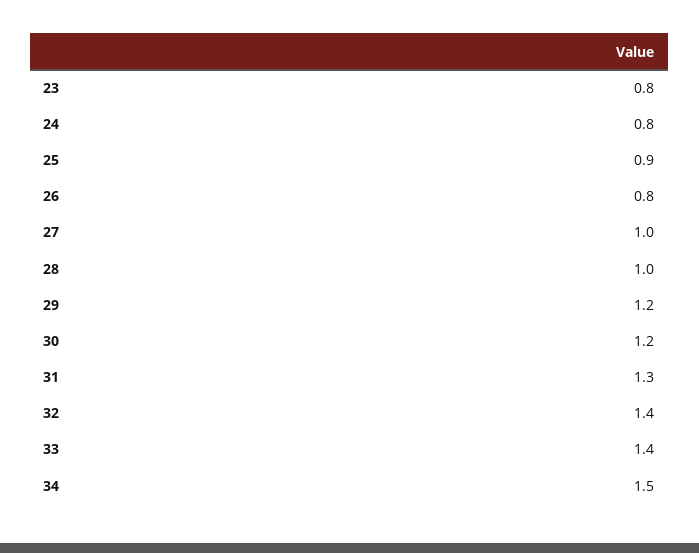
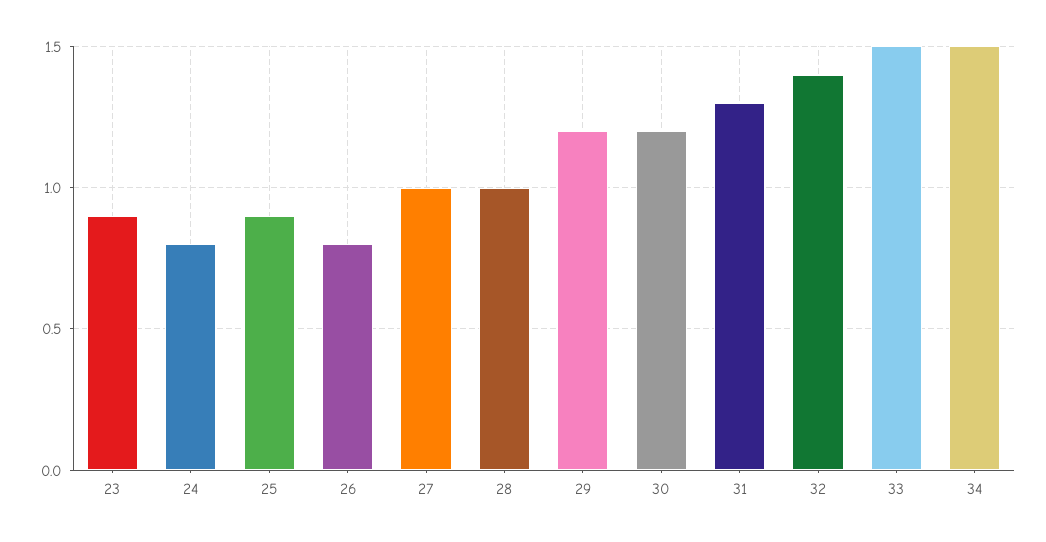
  {
-   "23": 0.8,
+   "23": 0.9,
    "24": 0.8,
    "25": 0.9,
    "26": 0.8,
    "27": 1,
    "28": 1,
    "29": 1.2,
    "30": 1.2,
    "31": 1.3,
    "32": 1.4,
-   "33": 1.4,
+   "33": 1.5,
    "34": 1.5
  }

